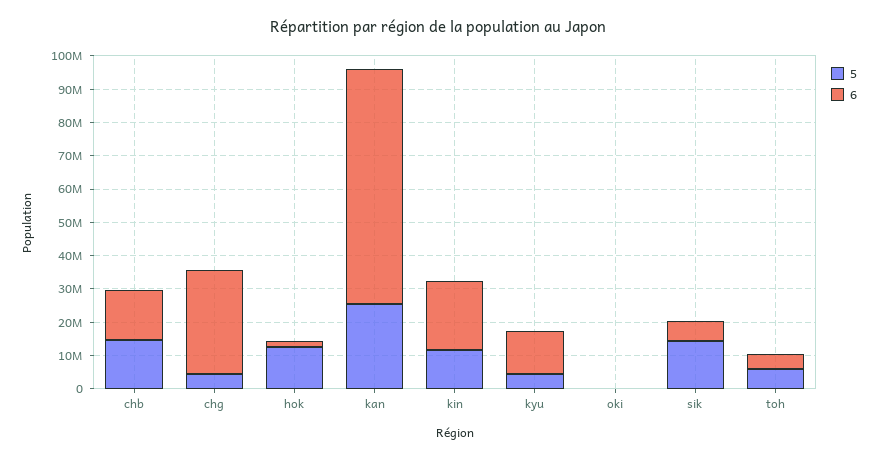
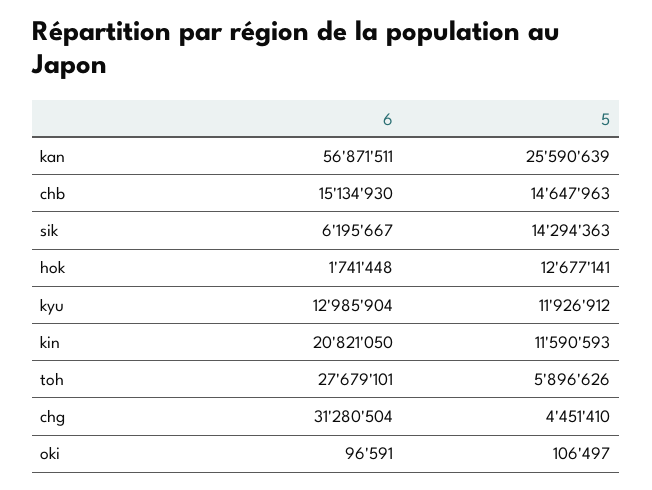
  {
    "5": {
      "chb": 14647963,
      "chg": 4451410,
      "hok": 12677141,
      "kan": 25590639,
      "kin": 11590593,
-     "kyu": 5000000,
+     "kyu": 11926912,
      "oki": 106497,
      "sik": 14294363,
      "toh": 5896626
    },
    "6": {
      "chb": 15134930,
      "chg": 31280504,
      "hok": 1741448,
-     "kan": 70000000,
+     "kan": 56871511,
      "kin": 20821050,
      "kyu": 12985904,
      "oki": 96591,
      "sik": 6195667,
-     "toh": 5000000
+     "toh": 27679101
    }
  }

